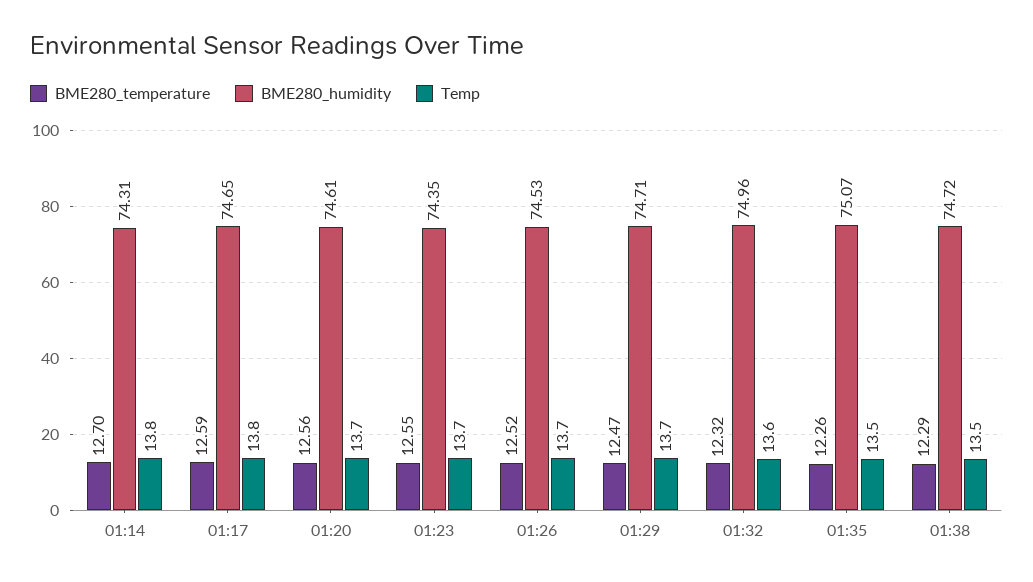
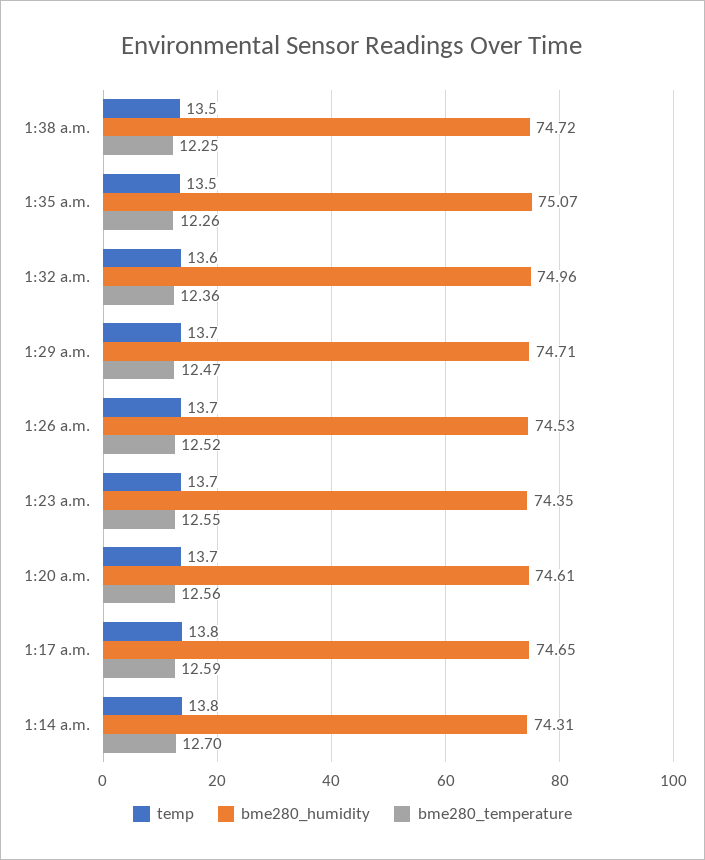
  {
    "BME280_temperature": {
      "01:14": 12.7,
      "01:17": 12.59,
      "01:20": 12.56,
      "01:23": 12.55,
      "01:26": 12.52,
      "01:29": 12.47,
-     "01:32": 12.32,
+     "01:32": 12.36,
      "01:35": 12.26,
-     "01:38": 12.29
+     "01:38": 12.25
    },
    "BME280_humidity": {
      "01:14": 74.31,
      "01:17": 74.65,
      "01:20": 74.61,
      "01:23": 74.35,
      "01:26": 74.53,
      "01:29": 74.71,
      "01:32": 74.96,
      "01:35": 75.07,
      "01:38": 74.72
    },
    "Temp": {
      "01:14": 13.8,
      "01:17": 13.8,
      "01:20": 13.7,
      "01:23": 13.7,
      "01:26": 13.7,
      "01:29": 13.7,
      "01:32": 13.6,
      "01:35": 13.5,
      "01:38": 13.5
    }
  }

